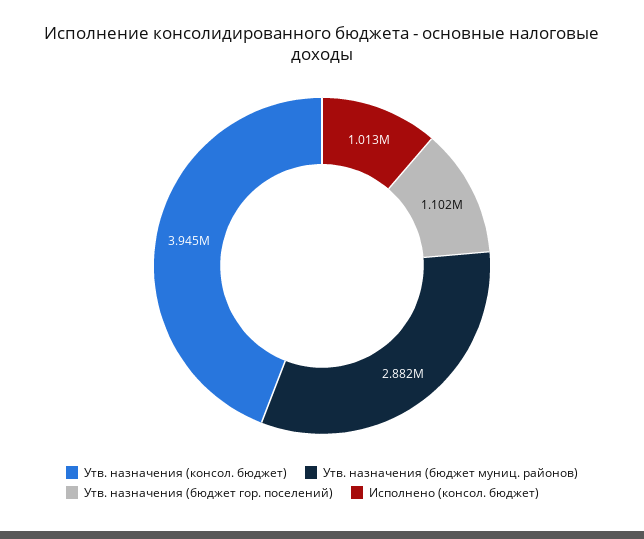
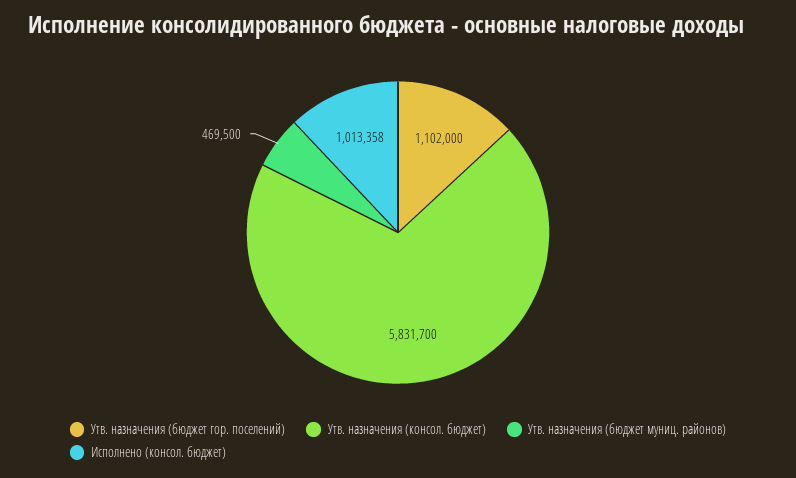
  {
-   "Утв. назначения (консол. бюджет)": 3945000,
+   "Утв. назначения (консол. бюджет)": 5831700,
-   "Утв. назначения (бюджет муниц. районов)": 2882000,
+   "Утв. назначения (бюджет муниц. районов)": 469500,
    "Утв. назначения (бюджет гор. поселений)": 1102000,
    "Исполнено (консол. бюджет)": 1013358
  }

